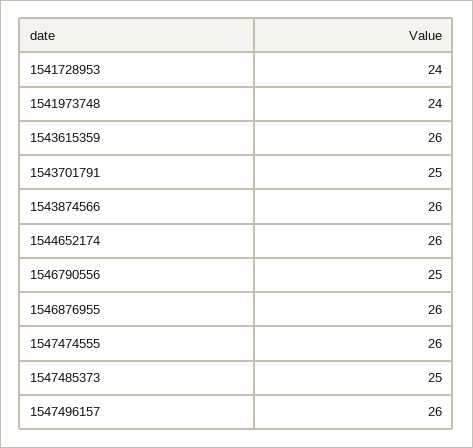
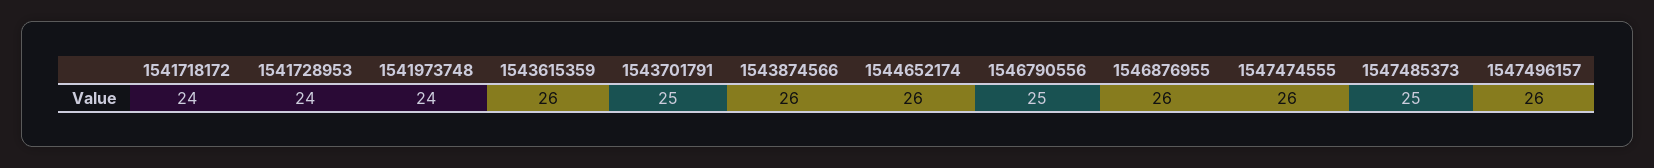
  {
    "1541728953": 24,
    "1541973748": 24,
    "1543615359": 26,
    "1543701791": 25,
    "1543874566": 26,
    "1544652174": 26,
    "1546790556": 25,
    "1546876955": 26,
    "1547474555": 26,
    "1547485373": 25,
-   "1547496157": 26
+   "1547496157": 26,
+   "1541718172": 24
  }

